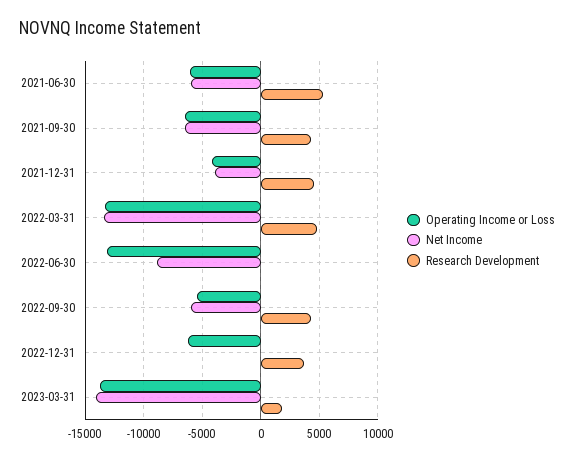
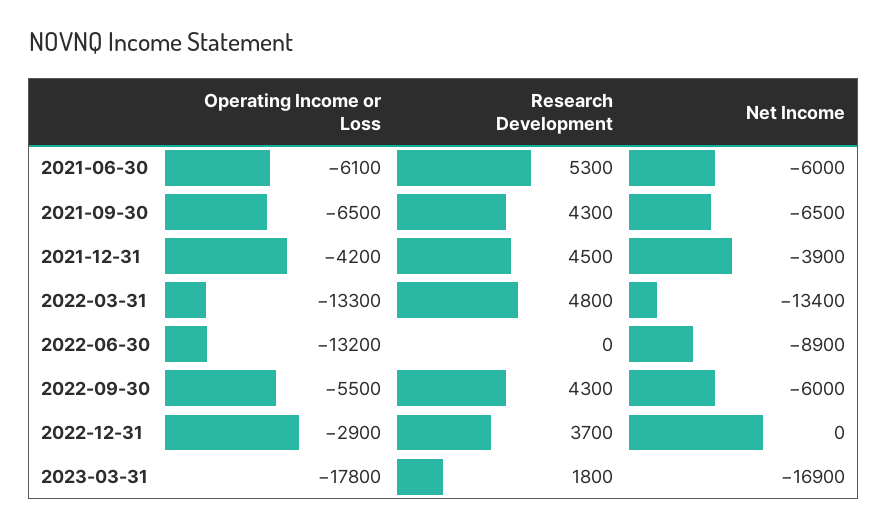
  {
    "Operating Income or Loss": {
      "2021-06-30": -6100,
      "2021-09-30": -6500,
      "2021-12-31": -4200,
      "2022-03-31": -13300,
      "2022-06-30": -13200,
      "2022-09-30": -5500,
-     "2022-12-31": -6000,
+     "2022-12-31": -2900,
-     "2023-03-31": -14000
+     "2023-03-31": -17800
    },
    "Net Income": {
      "2021-06-30": -6000,
      "2021-09-30": -6500,
      "2021-12-31": -3900,
      "2022-03-31": -13400,
      "2022-06-30": -8900,
      "2022-09-30": -6000,
      "2022-12-31": 0,
-     "2023-03-31": -14000
+     "2023-03-31": -16900
    },
    "Research Development": {
      "2021-06-30": 5300,
      "2021-09-30": 4300,
      "2021-12-31": 4500,
      "2022-03-31": 4800,
      "2022-06-30": 0,
      "2022-09-30": 4300,
      "2022-12-31": 3700,
      "2023-03-31": 1800
    }
  }

